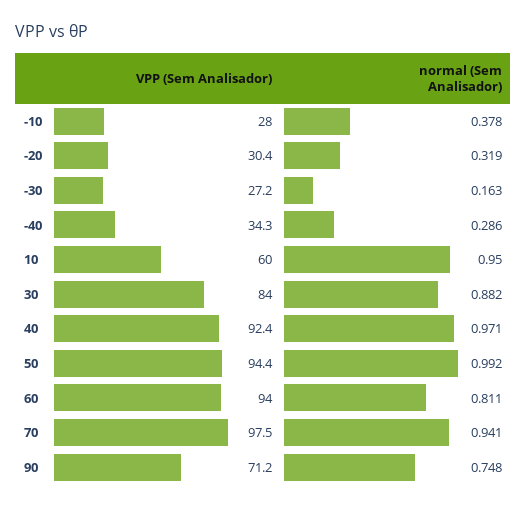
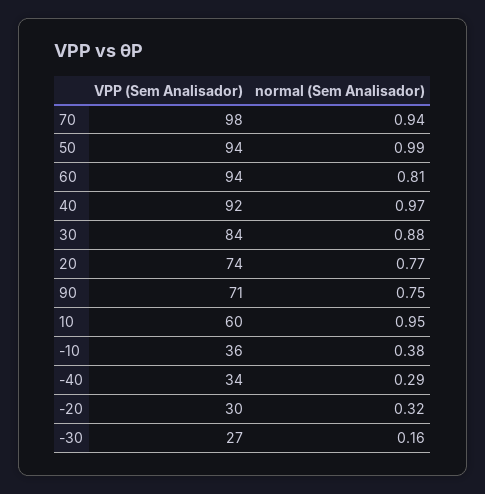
  {
    "VPP (Sem Analisador)": {
-     "-10": 28,
+     "-10": 36,
      "-20": 30.4,
      "-30": 27.2,
      "-40": 34.3,
      "10": 60,
      "30": 84,
      "40": 92.4,
      "50": 94.4,
      "60": 94,
      "70": 97.5,
-     "90": 71.2
+     "90": 71.2,
+     "20": 74
    },
    "normal (Sem Analisador)": {
      "-10": 0.378,
      "-20": 0.319,
      "-30": 0.163,
      "-40": 0.286,
      "10": 0.95,
      "30": 0.882,
      "40": 0.971,
      "50": 0.992,
      "60": 0.811,
      "70": 0.941,
-     "90": 0.748
+     "90": 0.748,
+     "20": 0.77
    }
  }

